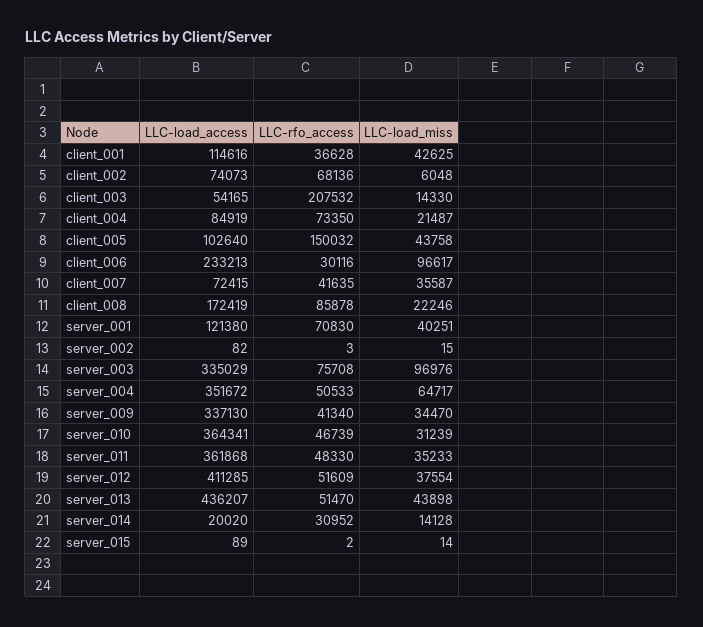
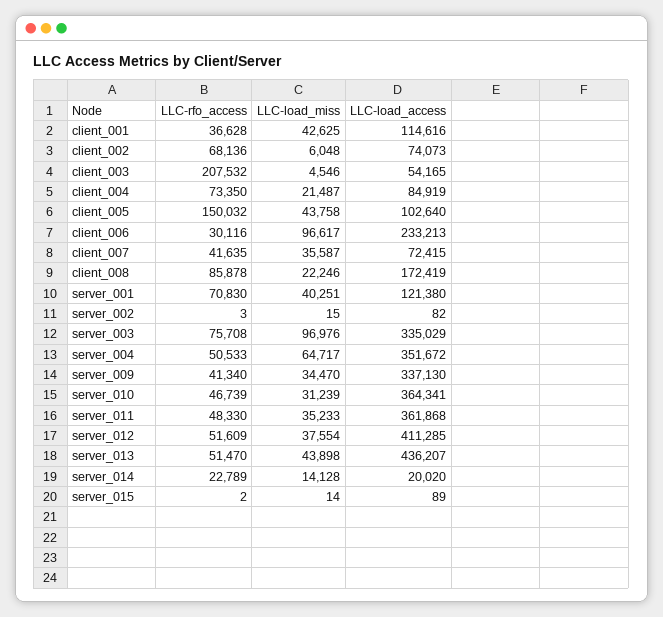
  {
    "LLC-load_access": {
      "client_001": 114616,
      "client_002": 74073,
      "client_003": 54165,
      "client_004": 84919,
      "client_005": 102640,
      "client_006": 233213,
      "client_007": 72415,
      "client_008": 172419,
      "server_001": 121380,
      "server_002": 82,
      "server_003": 335029,
      "server_004": 351672,
      "server_009": 337130,
      "server_010": 364341,
      "server_011": 361868,
      "server_012": 411285,
      "server_013": 436207,
      "server_014": 20020,
      "server_015": 89
    },
    "LLC-rfo_access": {
      "client_001": 36628,
      "client_002": 68136,
      "client_003": 207532,
      "client_004": 73350,
      "client_005": 150032,
      "client_006": 30116,
      "client_007": 41635,
      "client_008": 85878,
      "server_001": 70830,
      "server_002": 3,
      "server_003": 75708,
      "server_004": 50533,
      "server_009": 41340,
      "server_010": 46739,
      "server_011": 48330,
      "server_012": 51609,
      "server_013": 51470,
-     "server_014": 30952,
+     "server_014": 22789,
      "server_015": 2
    },
    "LLC-load_miss": {
      "client_001": 42625,
      "client_002": 6048,
-     "client_003": 14330,
+     "client_003": 4546,
      "client_004": 21487,
      "client_005": 43758,
      "client_006": 96617,
      "client_007": 35587,
      "client_008": 22246,
      "server_001": 40251,
      "server_002": 15,
      "server_003": 96976,
      "server_004": 64717,
      "server_009": 34470,
      "server_010": 31239,
      "server_011": 35233,
      "server_012": 37554,
      "server_013": 43898,
      "server_014": 14128,
      "server_015": 14
    }
  }

